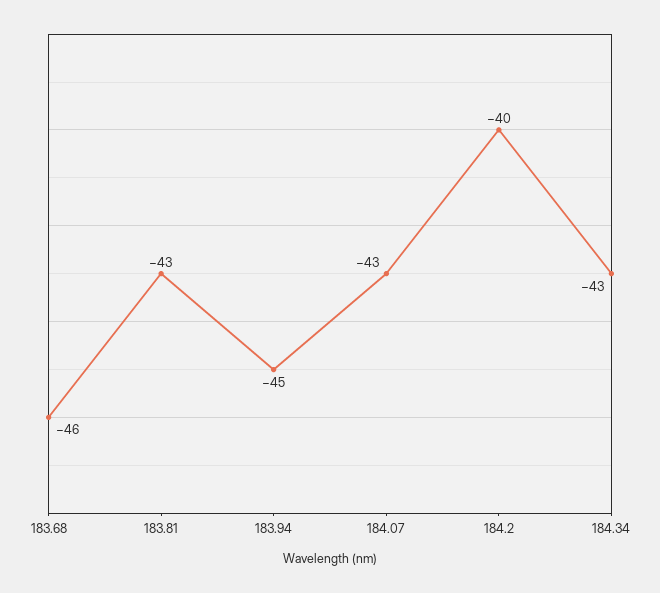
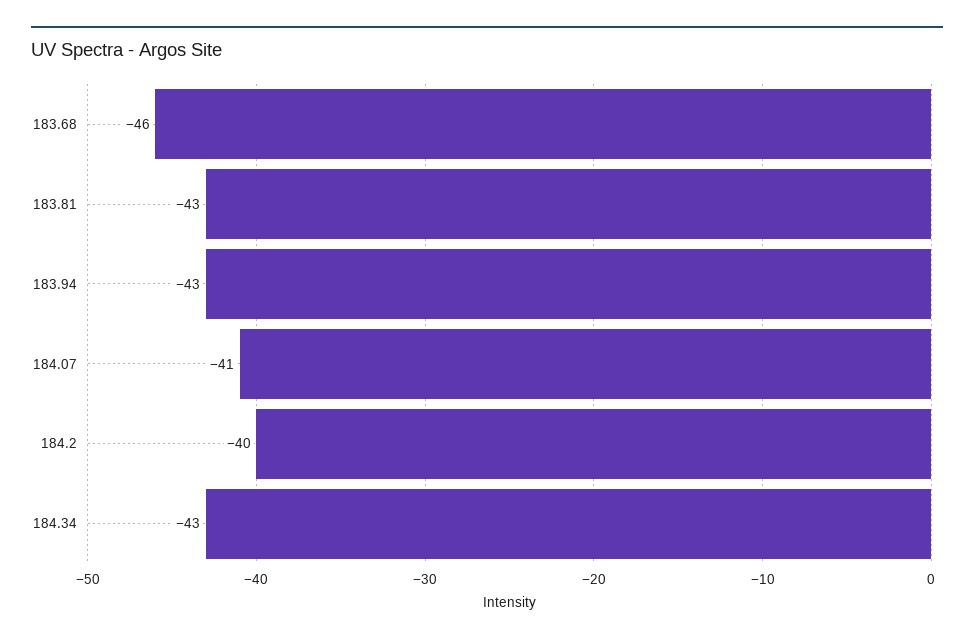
  {
    "183.68": -46,
    "183.81": -43,
-   "183.94": -45,
+   "183.94": -43,
-   "184.07": -43,
+   "184.07": -41,
    "184.2": -40,
    "184.34": -43
  }

